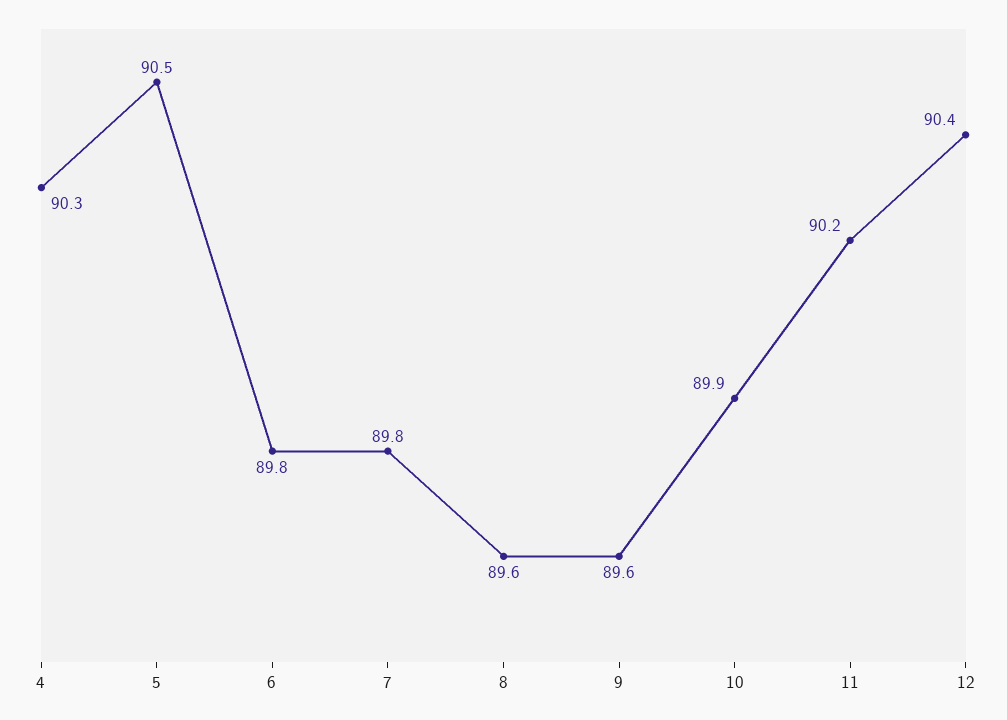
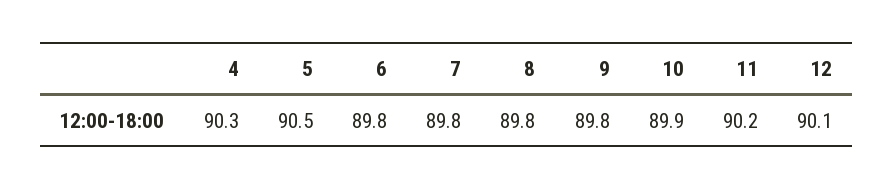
  {
    "4": 90.3,
    "5": 90.5,
    "6": 89.8,
    "7": 89.8,
-   "8": 89.6,
+   "8": 89.8,
-   "9": 89.6,
+   "9": 89.8,
    "10": 89.9,
    "11": 90.2,
-   "12": 90.4
+   "12": 90.1
  }

